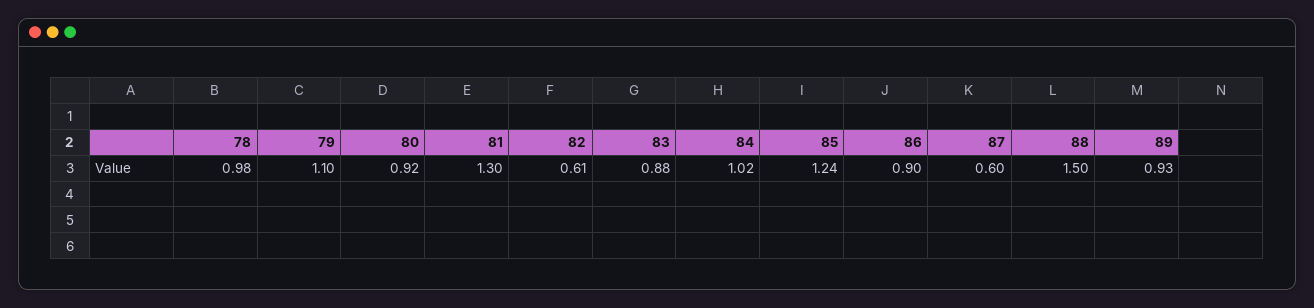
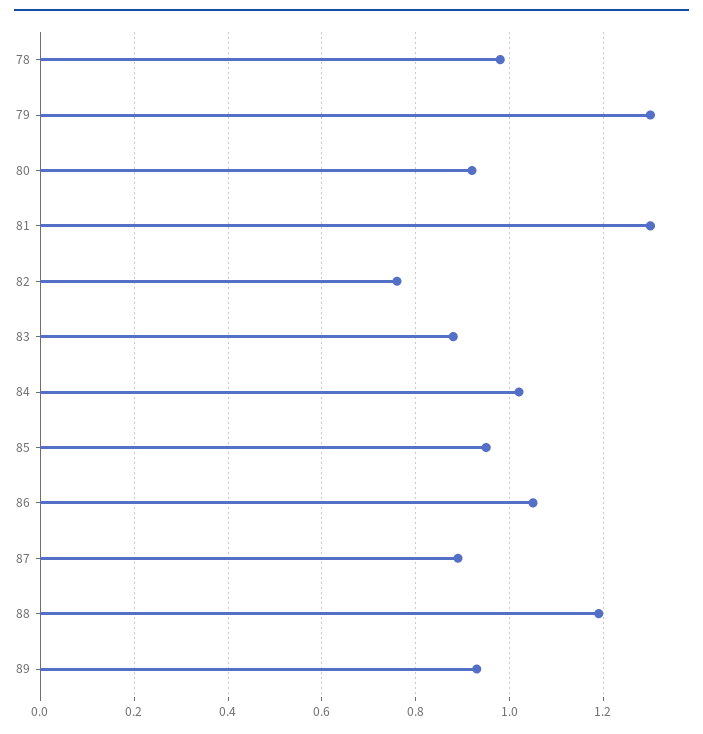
  {
    "78": 0.98,
-   "79": 1.1,
+   "79": 1.3,
    "80": 0.92,
    "81": 1.3,
-   "82": 0.61,
+   "82": 0.75,
    "83": 0.88,
    "84": 1.02,
-   "85": 1.24,
+   "85": 0.95,
-   "86": 0.9,
+   "86": 1.05,
-   "87": 0.6,
+   "87": 0.9,
-   "88": 1.5,
+   "88": 1.2,
    "89": 0.93
  }

